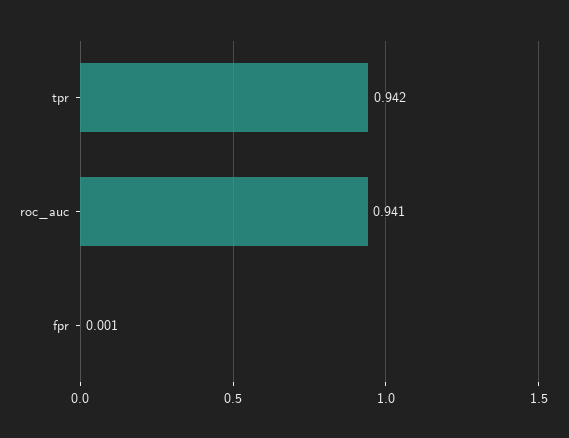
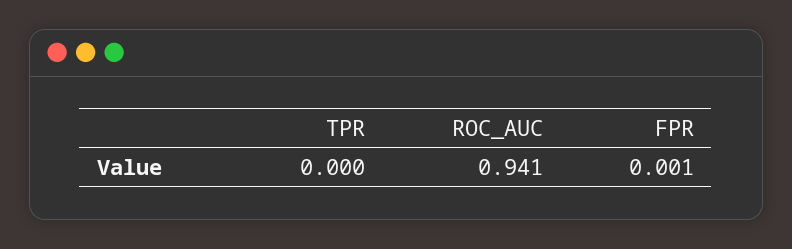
  {
-   "tpr": 0.942,
+   "tpr": 0,
    "roc_auc": 0.941,
    "fpr": 0.001
  }

